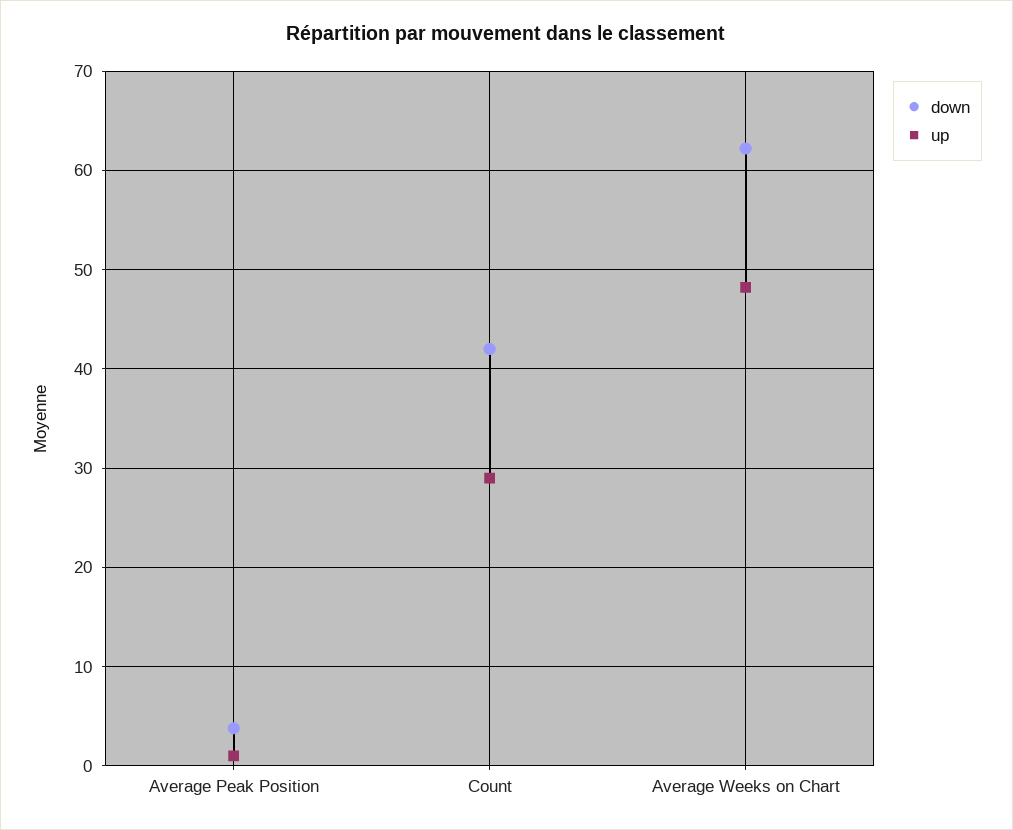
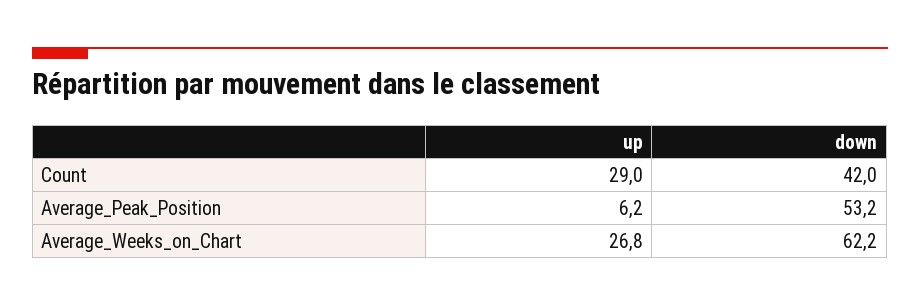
  {
    "down": {
-     "Average Peak Position": 4,
+     "Average Peak Position": 53.2,
      "Count": 42,
      "Average Weeks on Chart": 62.2
    },
    "up": {
-     "Average Peak Position": 1,
+     "Average Peak Position": 6.2,
      "Count": 29,
-     "Average Weeks on Chart": 48
+     "Average Weeks on Chart": 26.8
    }
  }

